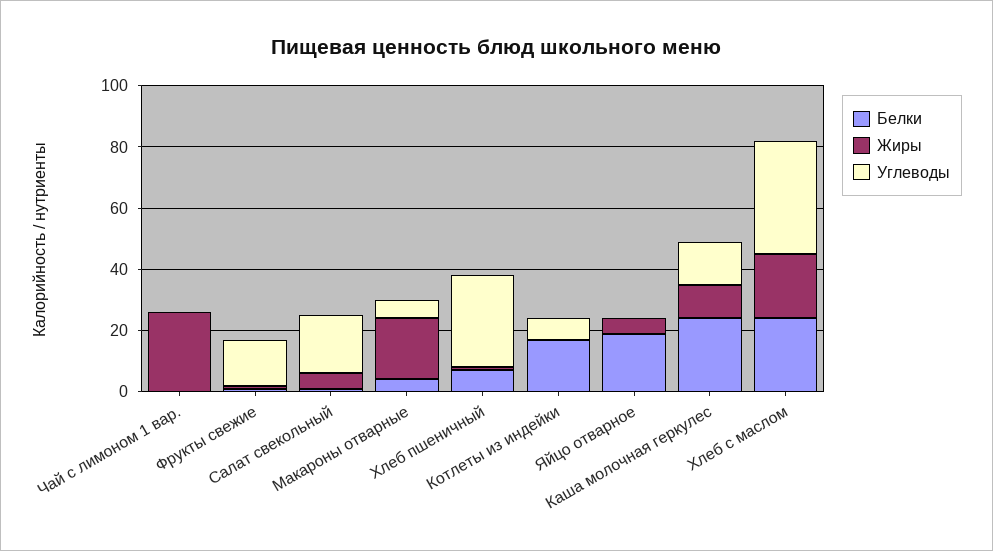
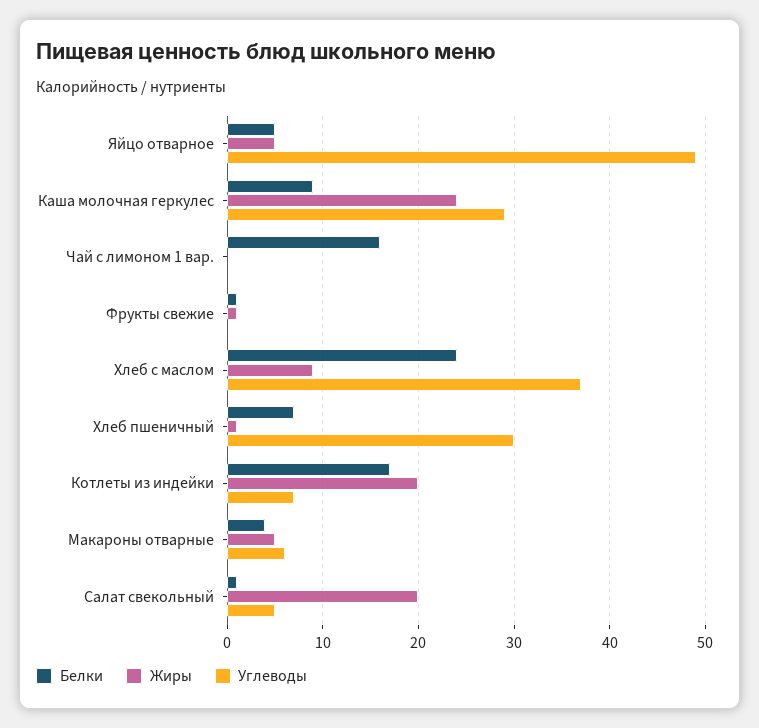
  {
    "Белки": {
-     "Чай с лимоном 1 вар.": 0,
+     "Чай с лимоном 1 вар.": 16,
      "Фрукты свежие": 1,
      "Салат свекольный": 1,
      "Макароны отварные": 4,
      "Хлеб пшеничный": 7,
      "Котлеты из индейки": 17,
-     "Яйцо отварное": 20,
+     "Яйцо отварное": 5,
-     "Каша молочная геркулес": 25,
+     "Каша молочная геркулес": 9,
      "Хлеб с маслом": 24
    },
    "Жиры": {
-     "Чай с лимоном 1 вар.": 25,
+     "Чай с лимоном 1 вар.": 0,
      "Фрукты свежие": 1,
-     "Салат свекольный": 5,
+     "Салат свекольный": 20,
-     "Макароны отварные": 20,
+     "Макароны отварные": 5,
      "Хлеб пшеничный": 1,
-     "Котлеты из индейки": 0,
+     "Котлеты из индейки": 20,
      "Яйцо отварное": 5,
-     "Каша молочная геркулес": 10,
+     "Каша молочная геркулес": 24,
-     "Хлеб с маслом": 20
+     "Хлеб с маслом": 9
    },
    "Углеводы": {
      "Чай с лимоном 1 вар.": 0,
-     "Фрукты свежие": 15,
+     "Фрукты свежие": 0,
-     "Салат свекольный": 20,
+     "Салат свекольный": 5,
      "Макароны отварные": 6,
      "Хлеб пшеничный": 30,
      "Котлеты из индейки": 7,
-     "Яйцо отварное": 0,
+     "Яйцо отварное": 49,
-     "Каша молочная геркулес": 15,
+     "Каша молочная геркулес": 29,
      "Хлеб с маслом": 37
    }
  }

